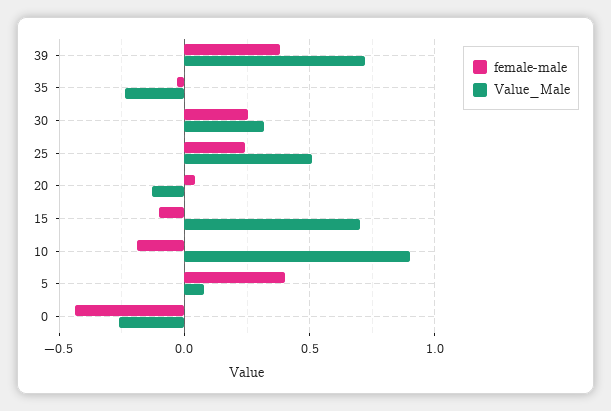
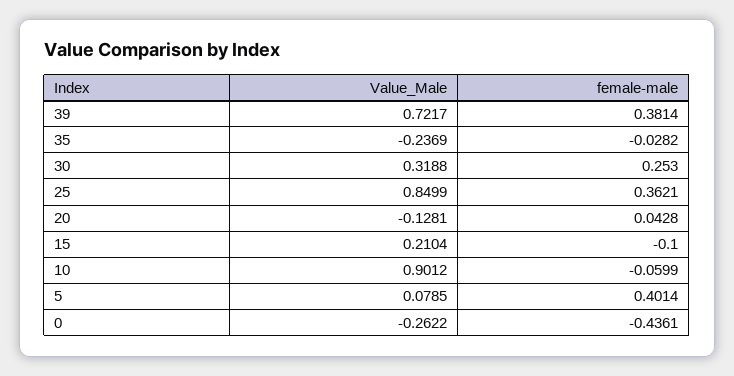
  {
    "female-male": {
      "39": 0.3814,
      "35": -0.0282,
      "30": 0.253,
-     "25": 0.25,
+     "25": 0.3621,
      "20": 0.0428,
      "15": -0.1,
-     "10": -0.2,
+     "10": -0.0599,
      "5": 0.4014,
      "0": -0.4361
    },
    "Value_Male": {
      "39": 0.7217,
      "35": -0.2369,
      "30": 0.3188,
-     "25": 0.5,
+     "25": 0.8499,
      "20": -0.1281,
-     "15": 0.7,
+     "15": 0.2104,
      "10": 0.9012,
      "5": 0.0785,
      "0": -0.2622
    }
  }

